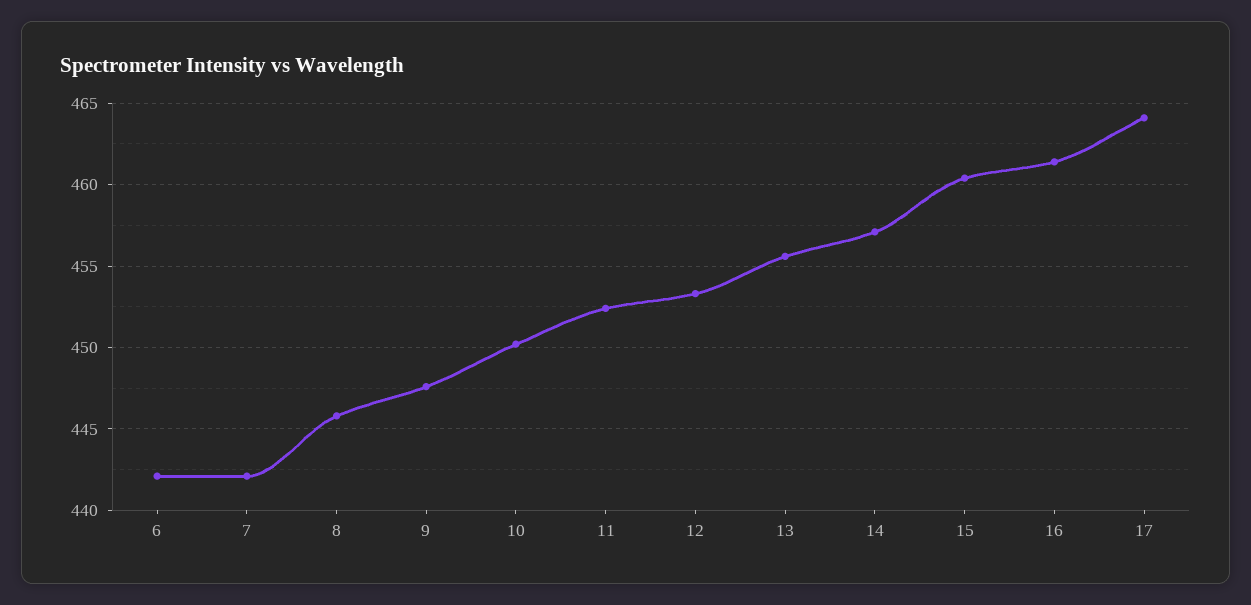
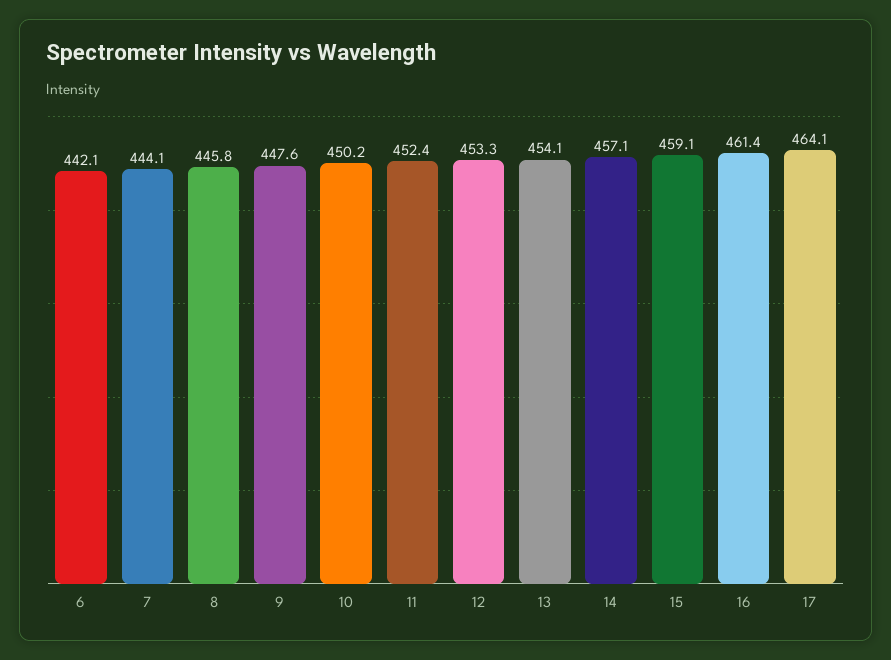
  {
    "6": 442.1,
-   "7": 442,
+   "7": 444.1,
    "8": 445.8,
    "9": 447.6,
    "10": 450.2,
    "11": 452.4,
    "12": 453.3,
-   "13": 455.5,
+   "13": 454.1,
    "14": 457.1,
-   "15": 460.5,
+   "15": 459.1,
    "16": 461.4,
    "17": 464.1
  }

